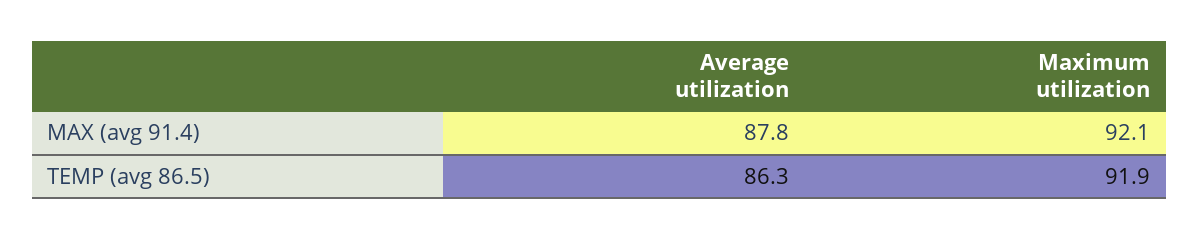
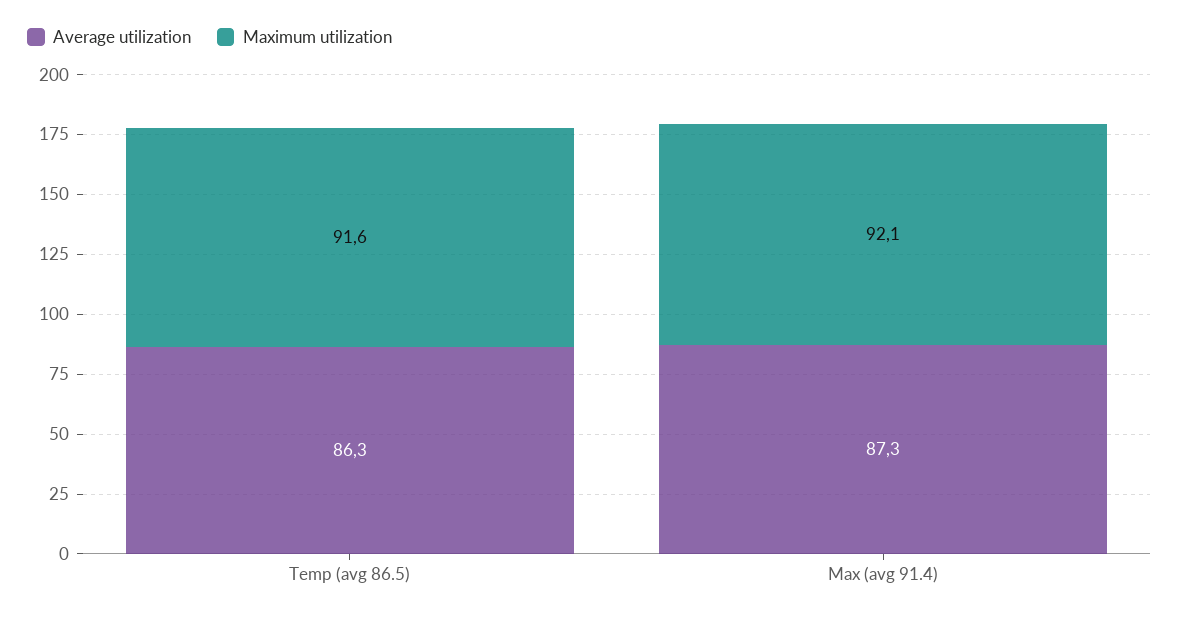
  {
    "Average utilization": {
-     "MAX (avg 91.4)": 87.8,
+     "MAX (avg 91.4)": 87.3,
      "TEMP (avg 86.5)": 86.3
    },
    "Maximum utilization": {
      "MAX (avg 91.4)": 92.1,
-     "TEMP (avg 86.5)": 91.9
+     "TEMP (avg 86.5)": 91.6
    }
  }

